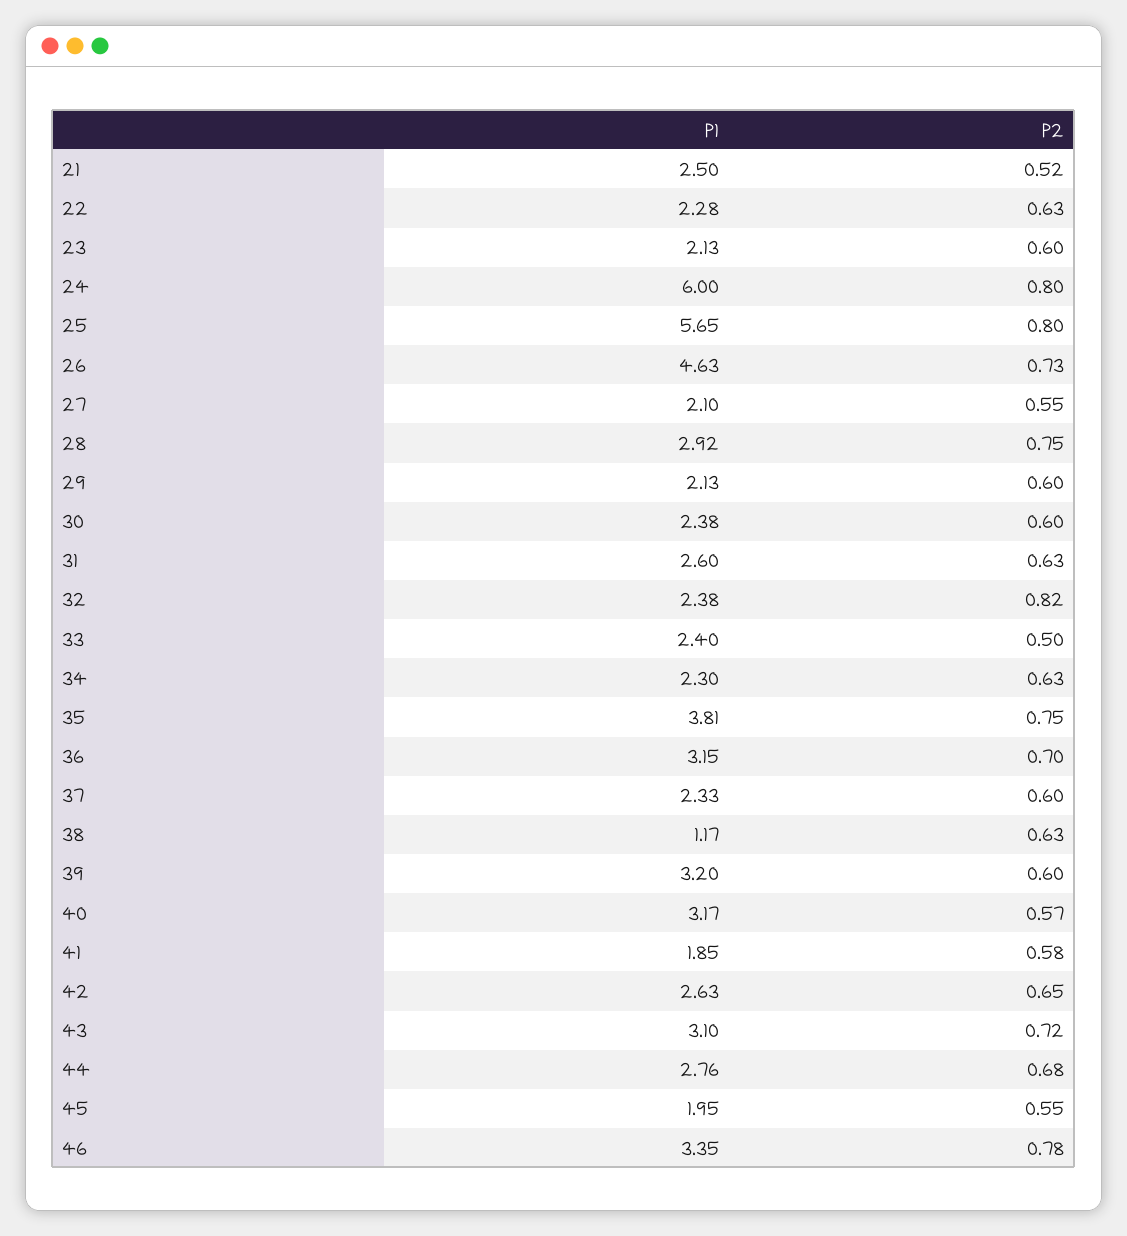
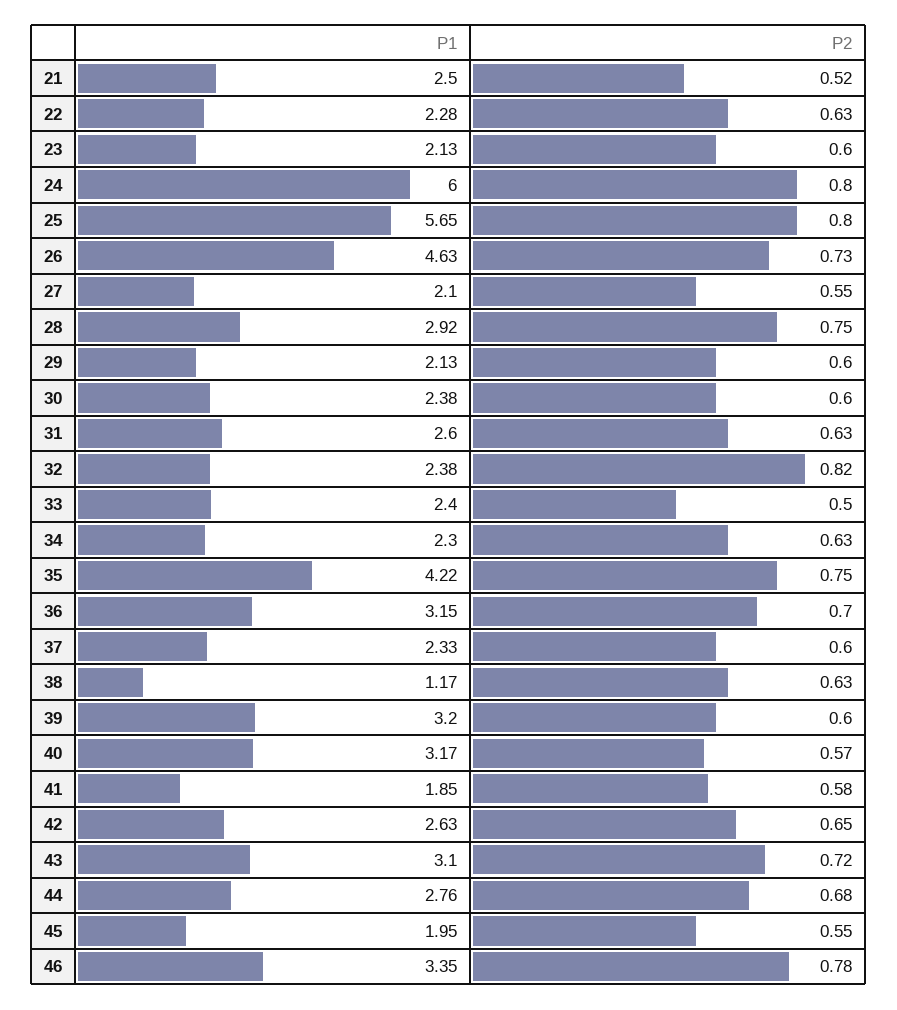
  {
    "P1": {
      "21": 2.5,
      "22": 2.28,
      "23": 2.13,
      "24": 6,
      "25": 5.65,
      "26": 4.63,
      "27": 2.1,
      "28": 2.92,
      "29": 2.13,
      "30": 2.38,
      "31": 2.6,
      "32": 2.38,
      "33": 2.4,
      "34": 2.3,
-     "35": 3.81,
+     "35": 4.22,
      "36": 3.15,
      "37": 2.33,
      "38": 1.17,
      "39": 3.2,
      "40": 3.17,
      "41": 1.85,
      "42": 2.63,
      "43": 3.1,
      "44": 2.76,
      "45": 1.95,
      "46": 3.35
    },
    "P2": {
      "21": 0.52,
      "22": 0.63,
      "23": 0.6,
      "24": 0.8,
      "25": 0.8,
      "26": 0.73,
      "27": 0.55,
      "28": 0.75,
      "29": 0.6,
      "30": 0.6,
      "31": 0.63,
      "32": 0.82,
      "33": 0.5,
      "34": 0.63,
      "35": 0.75,
      "36": 0.7,
      "37": 0.6,
      "38": 0.63,
      "39": 0.6,
      "40": 0.57,
      "41": 0.58,
      "42": 0.65,
      "43": 0.72,
      "44": 0.68,
      "45": 0.55,
      "46": 0.78
    }
  }

